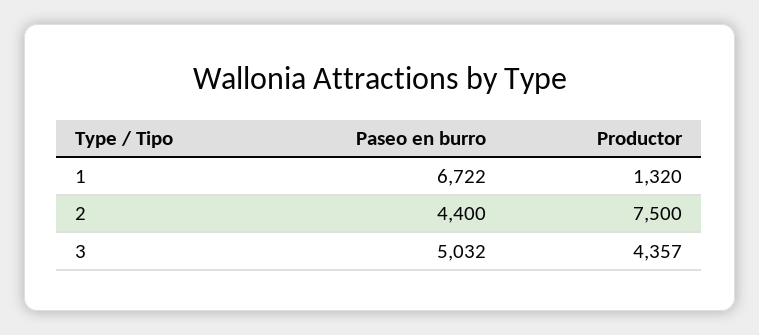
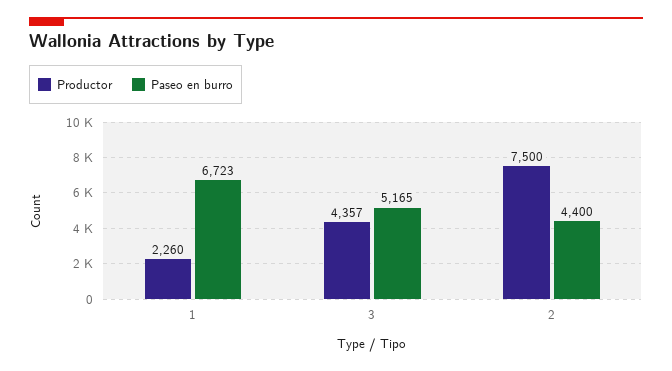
  {
    "Paseo en burro": {
-     "1": 6722,
+     "1": 6723,
      "2": 4400,
-     "3": 5032
+     "3": 5165
    },
    "Productor": {
-     "1": 1320,
+     "1": 2260,
      "2": 7500,
      "3": 4357
    }
  }

